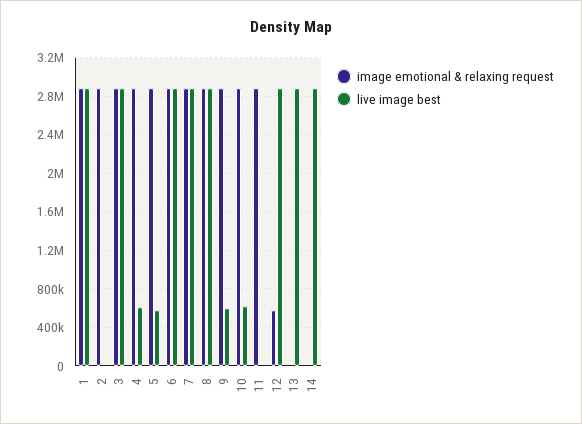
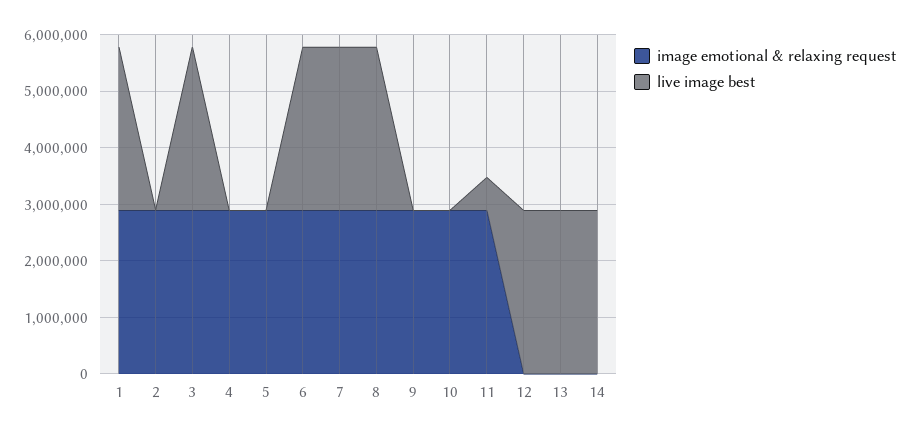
  {
    "image emotional & relaxing request": {
      "1": 2900000,
      "2": 2900000,
      "3": 2900000,
      "4": 2900000,
      "5": 2900000,
      "6": 2900000,
      "7": 2900000,
      "8": 2900000,
      "9": 2900000,
      "10": 2900000,
      "11": 2900000,
-     "12": 600000,
+     "12": 0,
      "13": 0,
      "14": 0
    },
    "live image best": {
      "1": 2900000,
      "2": 0,
      "3": 2900000,
-     "4": 600000,
+     "4": 0,
-     "5": 600000,
+     "5": 0,
      "6": 2900000,
      "7": 2900000,
      "8": 2900000,
-     "9": 600000,
+     "9": 0,
-     "10": 600000,
+     "10": 0,
-     "11": 0,
+     "11": 600000,
      "12": 2900000,
      "13": 2900000,
      "14": 2900000
    }
  }

